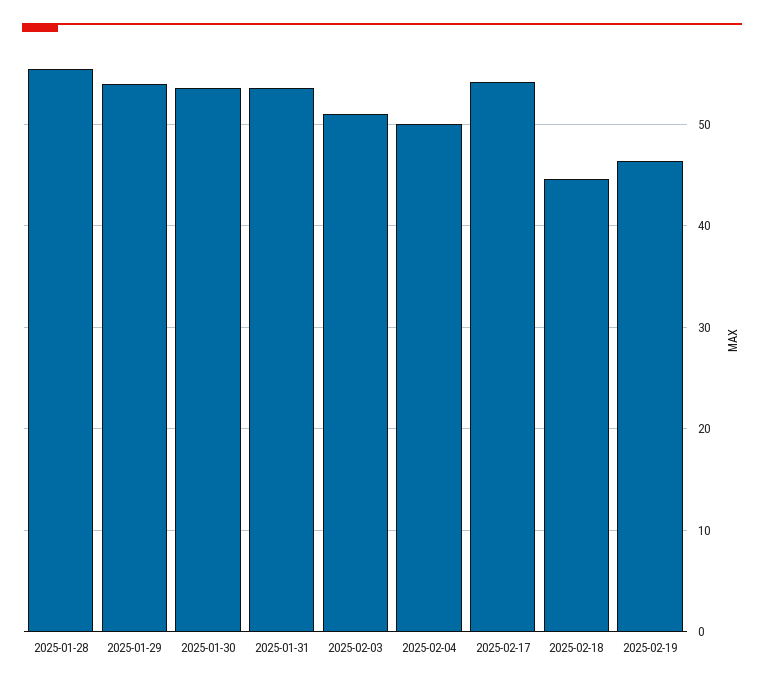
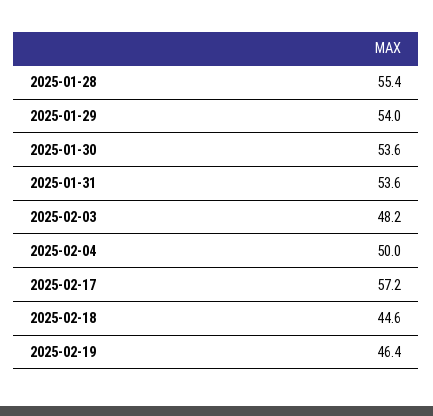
  {
    "2025-01-28": 55.4,
    "2025-01-29": 54,
    "2025-01-30": 53.6,
    "2025-01-31": 53.6,
-   "2025-02-03": 51,
+   "2025-02-03": 48.2,
    "2025-02-04": 50,
-   "2025-02-17": 54,
+   "2025-02-17": 57.2,
    "2025-02-18": 44.6,
    "2025-02-19": 46.4
  }

